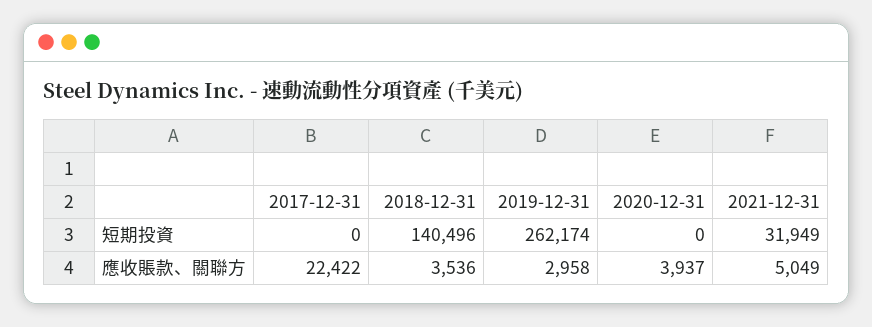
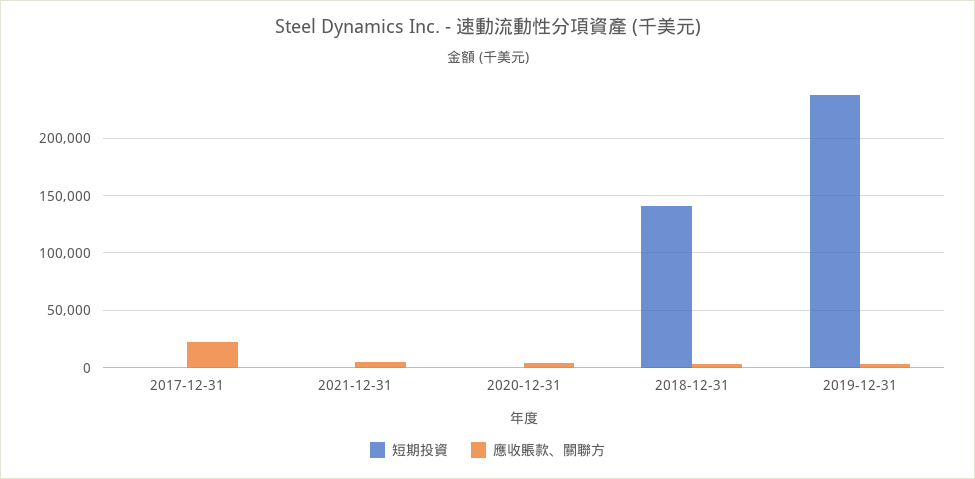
  {
    "短期投資": {
      "2017-12-31": 0,
      "2018-12-31": 140496,
-     "2019-12-31": 262174,
+     "2019-12-31": 240000,
      "2020-12-31": 0,
-     "2021-12-31": 31949
+     "2021-12-31": 0
    },
    "應收賬款、關聯方": {
      "2017-12-31": 22422,
      "2018-12-31": 3536,
      "2019-12-31": 2958,
      "2020-12-31": 3937,
      "2021-12-31": 5049
    }
  }

